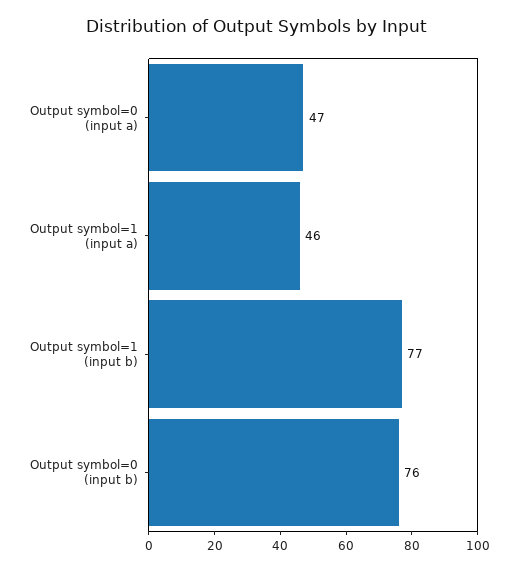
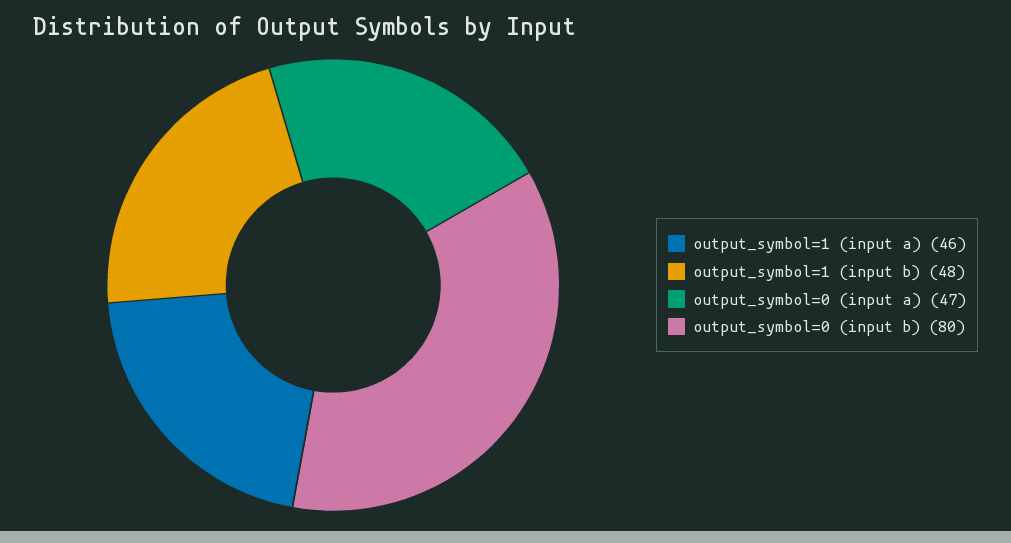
  {
    "Output symbol=0 (input a)": 47,
    "Output symbol=1 (input a)": 46,
-   "Output symbol=1 (input b)": 77,
+   "Output symbol=1 (input b)": 48,
-   "Output symbol=0 (input b)": 76
+   "Output symbol=0 (input b)": 80
  }

